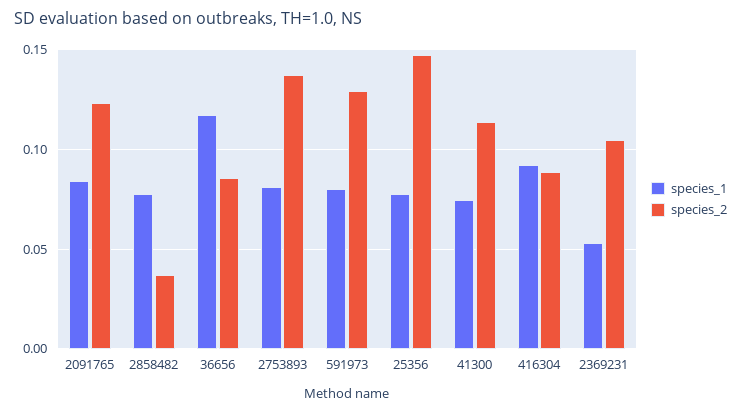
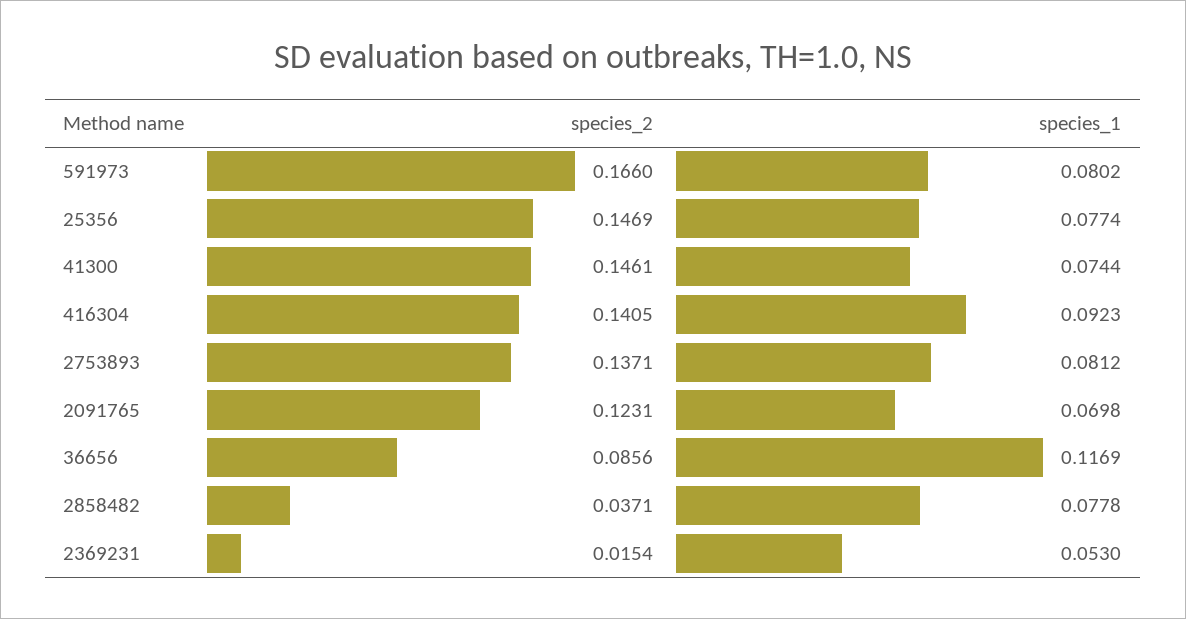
  {
    "species_1": {
-     "2091765": 0.085,
+     "2091765": 0.0698,
      "2858482": 0.0778,
      "36656": 0.1169,
      "2753893": 0.0812,
      "591973": 0.0802,
      "25356": 0.0774,
      "41300": 0.0744,
      "416304": 0.0923,
      "2369231": 0.053
    },
    "species_2": {
      "2091765": 0.1231,
      "2858482": 0.0371,
      "36656": 0.0856,
      "2753893": 0.1371,
-     "591973": 0.13,
+     "591973": 0.166,
      "25356": 0.1469,
-     "41300": 0.115,
+     "41300": 0.1461,
-     "416304": 0.09,
+     "416304": 0.1405,
-     "2369231": 0.105
+     "2369231": 0.0154
    }
  }

